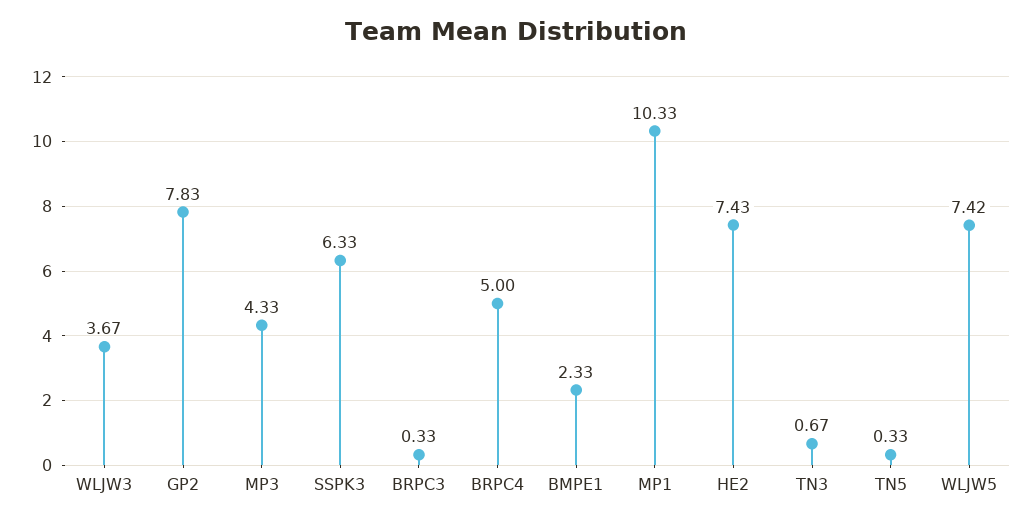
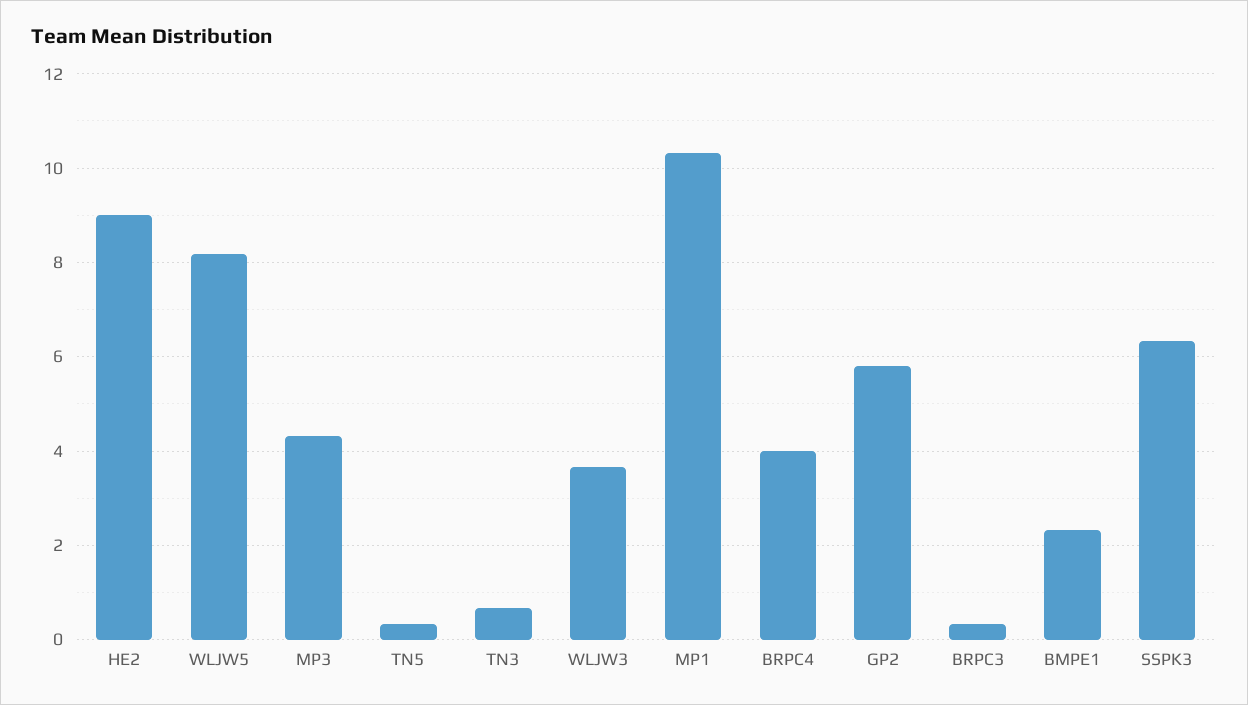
  {
    "WLJW3": 3.67,
-   "GP2": 7.83,
+   "GP2": 5.8,
    "MP3": 4.33,
    "SSPK3": 6.33,
    "BRPC3": 0.33,
-   "BRPC4": 5,
+   "BRPC4": 4,
    "BMPE1": 2.33,
    "MP1": 10.33,
-   "HE2": 7.43,
+   "HE2": 9,
    "TN3": 0.67,
    "TN5": 0.33,
-   "WLJW5": 7.42
+   "WLJW5": 8.2
  }

